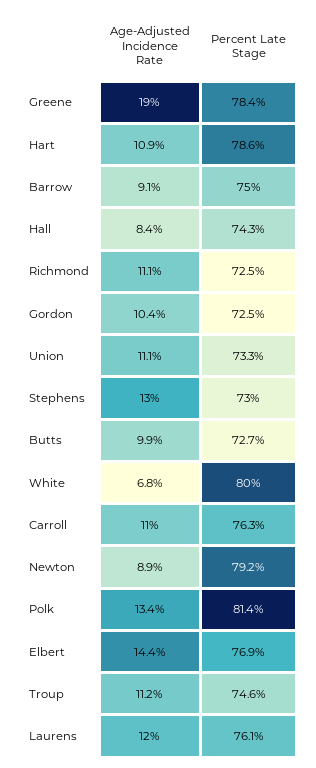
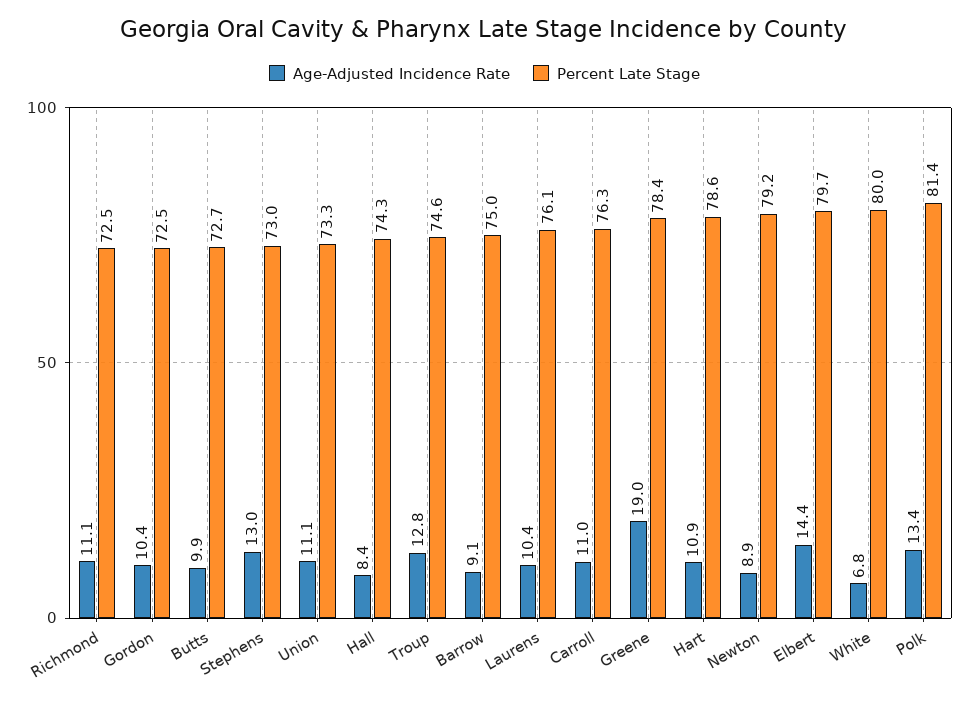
  {
    "Age-Adjusted Incidence Rate": {
      "Greene": 19,
      "Hart": 10.9,
      "Barrow": 9.1,
      "Hall": 8.4,
      "Richmond": 11.1,
      "Gordon": 10.4,
      "Union": 11.1,
      "Stephens": 13,
      "Butts": 9.9,
      "White": 6.8,
      "Carroll": 11,
      "Newton": 8.9,
      "Polk": 13.4,
      "Elbert": 14.4,
-     "Troup": 11.2,
+     "Troup": 12.8,
-     "Laurens": 12
+     "Laurens": 10.4
    },
    "Percent Late Stage": {
      "Greene": 78.4,
      "Hart": 78.6,
      "Barrow": 75,
      "Hall": 74.3,
      "Richmond": 72.5,
      "Gordon": 72.5,
      "Union": 73.3,
      "Stephens": 73,
      "Butts": 72.7,
      "White": 80,
      "Carroll": 76.3,
      "Newton": 79.2,
      "Polk": 81.4,
-     "Elbert": 76.9,
+     "Elbert": 79.7,
      "Troup": 74.6,
      "Laurens": 76.1
    }
  }

